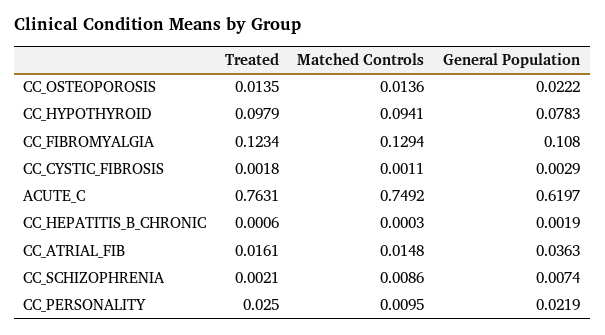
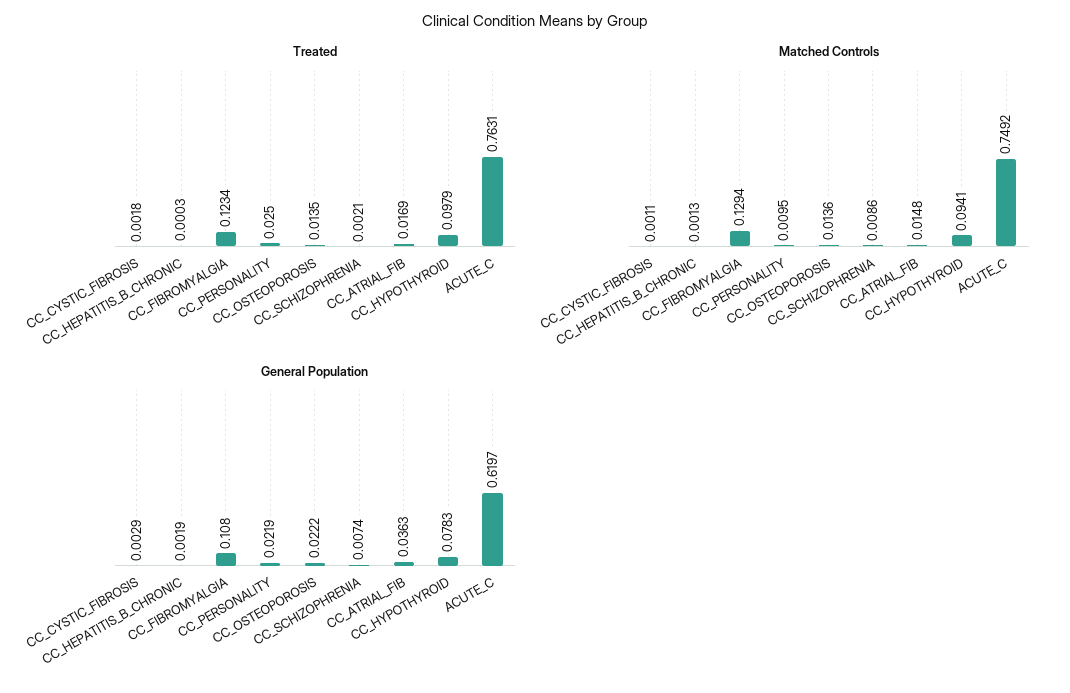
  {
    "Treated": {
      "CC_OSTEOPOROSIS": 0.0135,
      "CC_HYPOTHYROID": 0.0979,
      "CC_FIBROMYALGIA": 0.1234,
      "CC_CYSTIC_FIBROSIS": 0.0018,
      "ACUTE_C": 0.7631,
-     "CC_HEPATITIS_B_CHRONIC": 0.0006,
+     "CC_HEPATITIS_B_CHRONIC": 0.0003,
-     "CC_ATRIAL_FIB": 0.0161,
+     "CC_ATRIAL_FIB": 0.0169,
      "CC_SCHIZOPHRENIA": 0.0021,
      "CC_PERSONALITY": 0.025
    },
    "Matched Controls": {
      "CC_OSTEOPOROSIS": 0.0136,
      "CC_HYPOTHYROID": 0.0941,
      "CC_FIBROMYALGIA": 0.1294,
      "CC_CYSTIC_FIBROSIS": 0.0011,
      "ACUTE_C": 0.7492,
-     "CC_HEPATITIS_B_CHRONIC": 0.0003,
+     "CC_HEPATITIS_B_CHRONIC": 0.0013,
      "CC_ATRIAL_FIB": 0.0148,
      "CC_SCHIZOPHRENIA": 0.0086,
      "CC_PERSONALITY": 0.0095
    },
    "General Population": {
      "CC_OSTEOPOROSIS": 0.0222,
      "CC_HYPOTHYROID": 0.0783,
      "CC_FIBROMYALGIA": 0.108,
      "CC_CYSTIC_FIBROSIS": 0.0029,
      "ACUTE_C": 0.6197,
      "CC_HEPATITIS_B_CHRONIC": 0.0019,
      "CC_ATRIAL_FIB": 0.0363,
      "CC_SCHIZOPHRENIA": 0.0074,
      "CC_PERSONALITY": 0.0219
    }
  }

